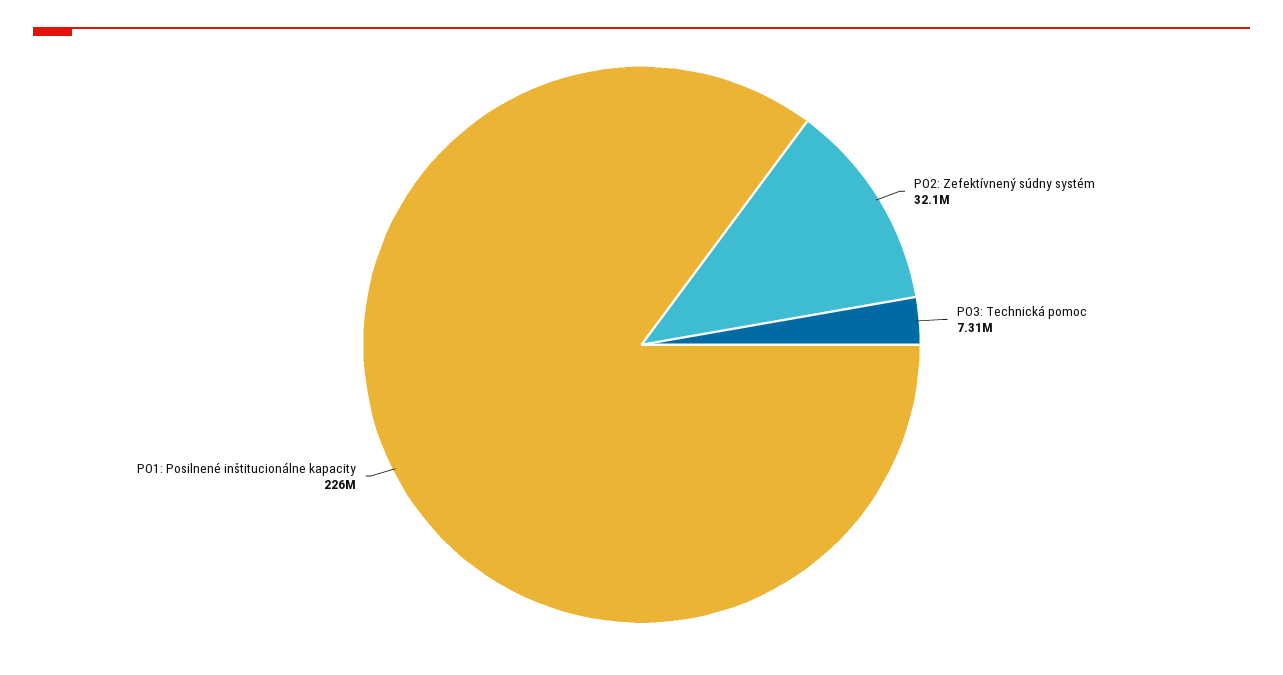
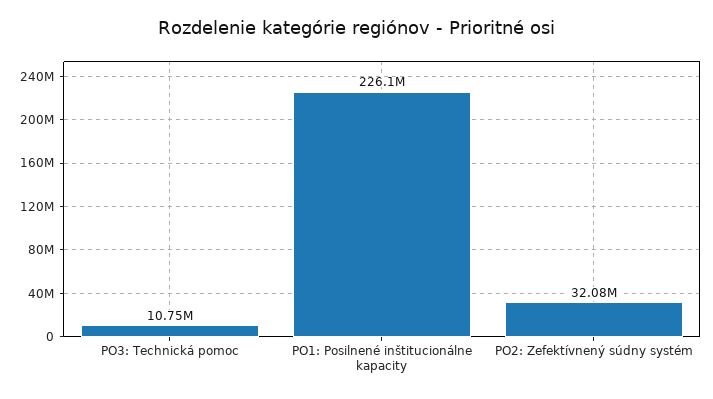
  {
    "PO2: Zefektívnený súdny systém": 32080000,
-   "PO3: Technická pomoc": 7310000,
+   "PO3: Technická pomoc": 10750000,
    "PO1: Posilnené inštitucionálne kapacity": 226100000
  }

